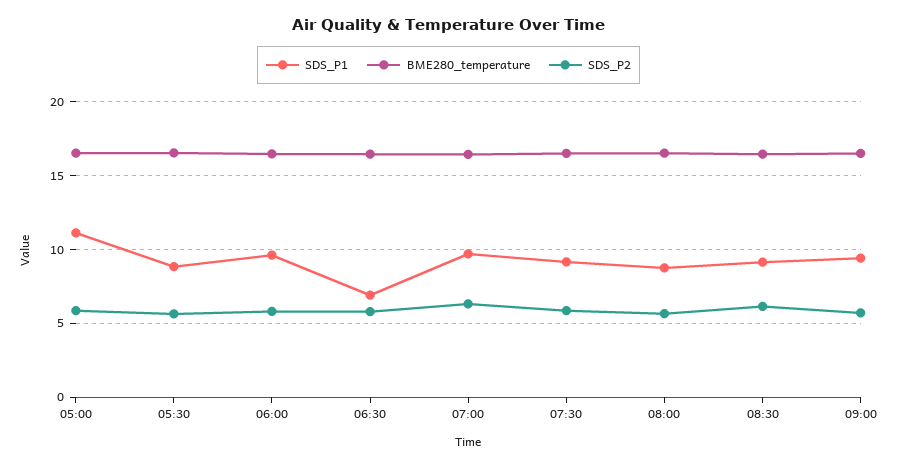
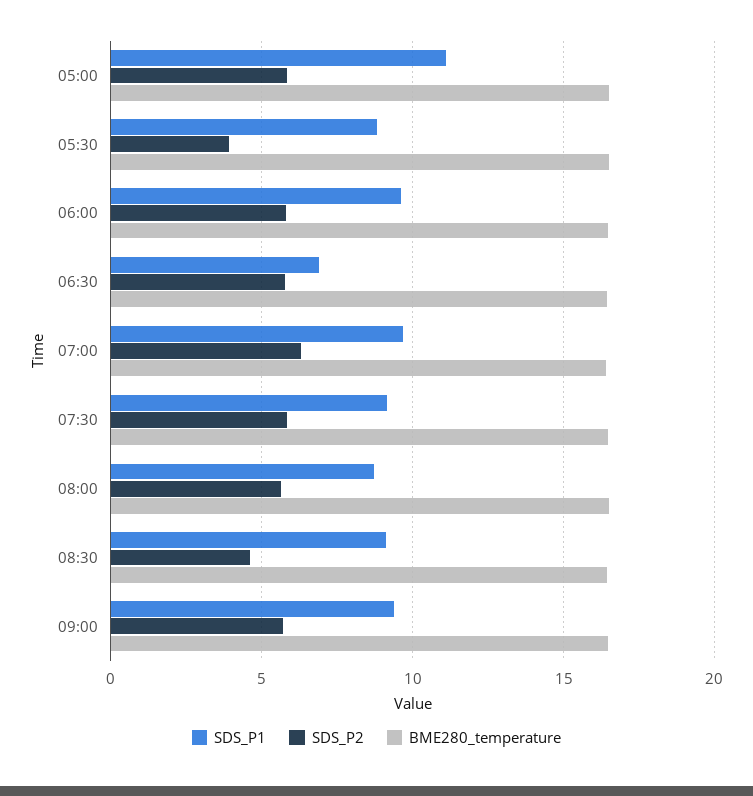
  {
    "SDS_P1": {
      "05:00": 11,
      "05:30": 9,
      "06:00": 9.5,
      "06:30": 7,
      "07:00": 9.5,
      "07:30": 9,
      "08:00": 8.5,
      "08:30": 9,
      "09:00": 9.5
    },
    "BME280_temperature": {
      "05:00": 16.5,
      "05:30": 16.5,
      "06:00": 16.5,
      "06:30": 16.5,
      "07:00": 16.5,
      "07:30": 16.5,
      "08:00": 16.5,
      "08:30": 16.5,
      "09:00": 16.5
    },
    "SDS_P2": {
      "05:00": 6,
-     "05:30": 5.5,
+     "05:30": 4,
      "06:00": 6,
      "06:30": 6,
      "07:00": 6.5,
      "07:30": 6,
      "08:00": 5.5,
-     "08:30": 6,
+     "08:30": 4.5,
      "09:00": 5.5
    }
  }

